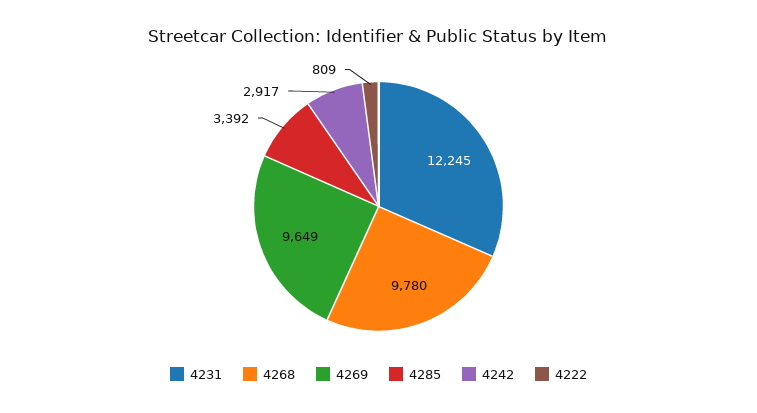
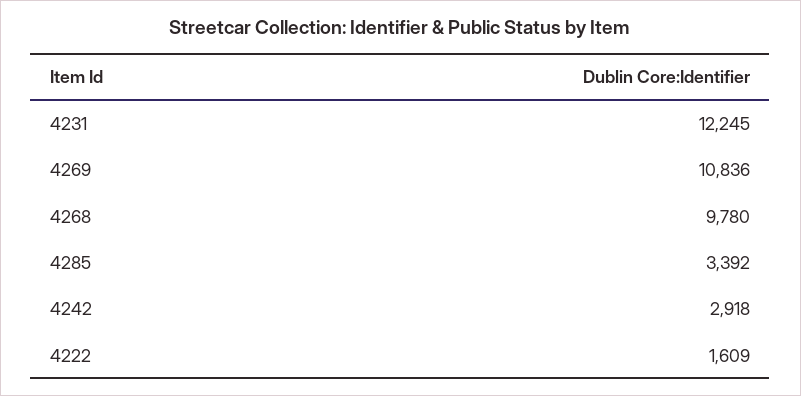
  {
    "4231": 12245,
    "4268": 9780,
-   "4269": 9649,
+   "4269": 10836,
    "4285": 3392,
-   "4242": 2917,
+   "4242": 2918,
-   "4222": 809
+   "4222": 1609
  }

